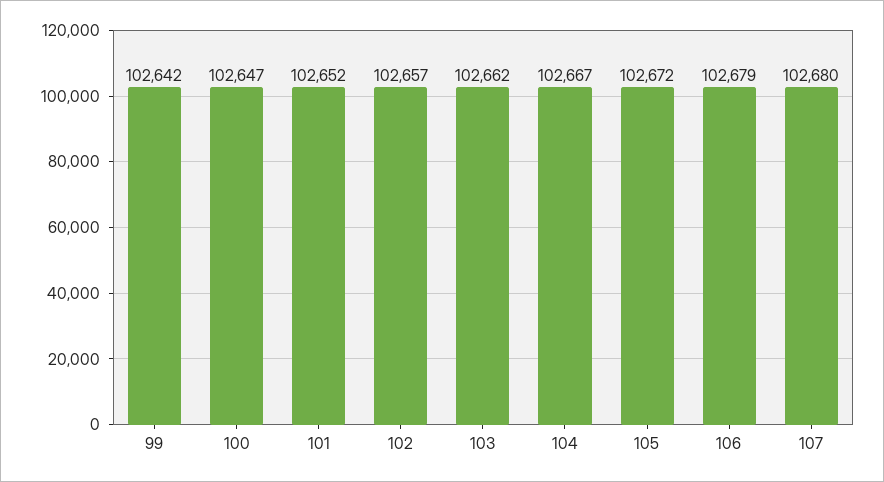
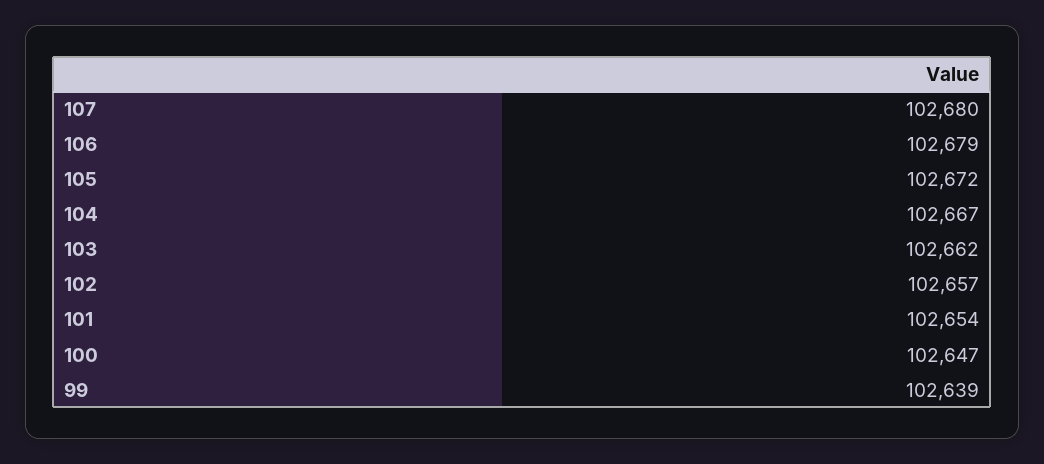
  {
-   "99": 102642,
+   "99": 102639,
    "100": 102647,
-   "101": 102652,
+   "101": 102654,
    "102": 102657,
    "103": 102662,
    "104": 102667,
    "105": 102672,
    "106": 102679,
    "107": 102680
  }

